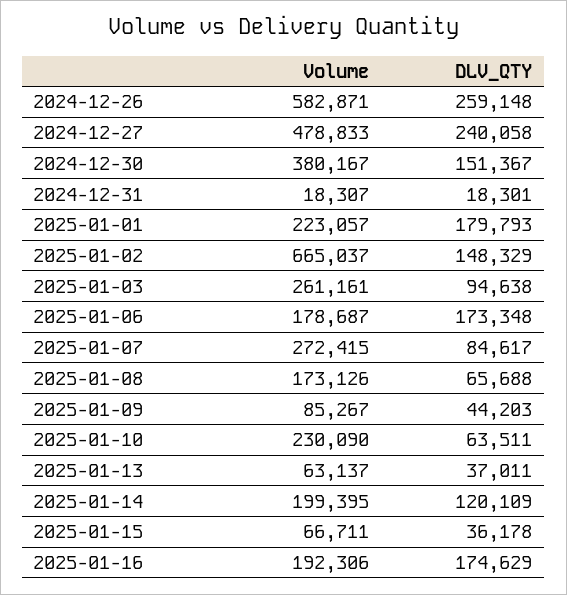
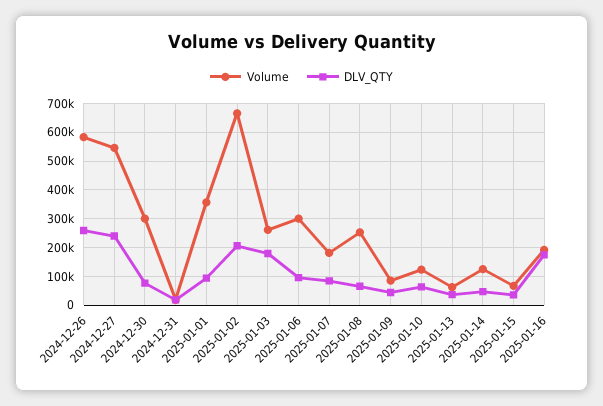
  {
    "Volume": {
      "2024-12-26": 582871,
-     "2024-12-27": 478833,
+     "2024-12-27": 550000,
-     "2024-12-30": 380167,
+     "2024-12-30": 300000,
      "2024-12-31": 18307,
-     "2025-01-01": 223057,
+     "2025-01-01": 350000,
      "2025-01-02": 665037,
      "2025-01-03": 261161,
-     "2025-01-06": 178687,
+     "2025-01-06": 300000,
-     "2025-01-07": 272415,
+     "2025-01-07": 175000,
-     "2025-01-08": 173126,
+     "2025-01-08": 250000,
      "2025-01-09": 85267,
-     "2025-01-10": 230090,
+     "2025-01-10": 125000,
      "2025-01-13": 63137,
-     "2025-01-14": 199395,
+     "2025-01-14": 125000,
      "2025-01-15": 66711,
      "2025-01-16": 192306
    },
    "DLV_QTY": {
      "2024-12-26": 259148,
      "2024-12-27": 240058,
-     "2024-12-30": 151367,
+     "2024-12-30": 75000,
      "2024-12-31": 18301,
-     "2025-01-01": 179793,
+     "2025-01-01": 100000,
-     "2025-01-02": 148329,
+     "2025-01-02": 200000,
-     "2025-01-03": 94638,
+     "2025-01-03": 175000,
-     "2025-01-06": 173348,
+     "2025-01-06": 100000,
      "2025-01-07": 84617,
      "2025-01-08": 65688,
      "2025-01-09": 44203,
      "2025-01-10": 63511,
      "2025-01-13": 37011,
-     "2025-01-14": 120109,
+     "2025-01-14": 50000,
      "2025-01-15": 36178,
      "2025-01-16": 174629
    }
  }

